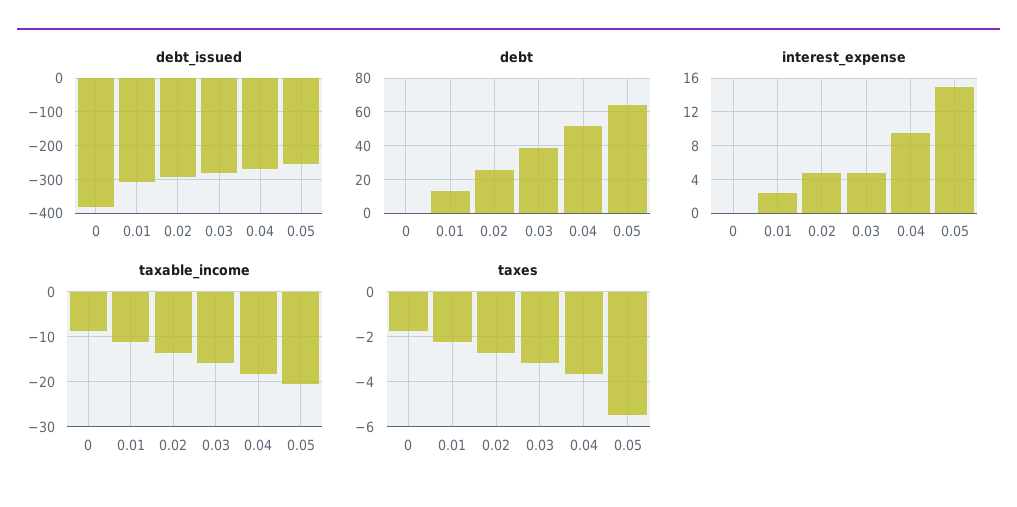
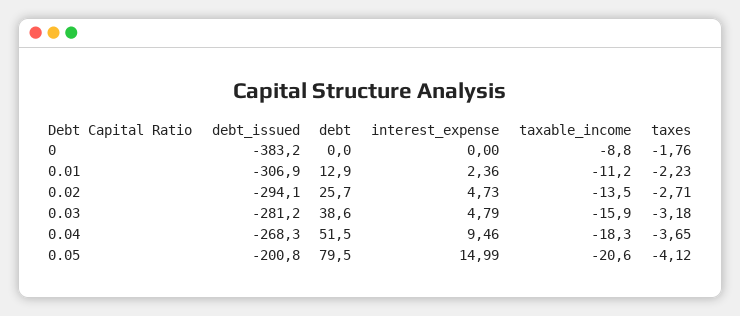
  {
    "debt_issued": {
      "0": -383.2,
      "0.01": -306.9,
      "0.02": -294.1,
      "0.03": -281.2,
      "0.04": -268.3,
-     "0.05": -260
+     "0.05": -200.8
    },
    "debt": {
      "0": 0,
      "0.01": 12.9,
      "0.02": 25.7,
      "0.03": 38.6,
      "0.04": 51.5,
-     "0.05": 65
+     "0.05": 79.5
    },
    "interest_expense": {
      "0": 0,
      "0.01": 2.36,
      "0.02": 4.73,
      "0.03": 4.79,
      "0.04": 9.46,
      "0.05": 14.99
    },
    "taxable_income": {
      "0": -8.8,
      "0.01": -11.2,
      "0.02": -13.5,
      "0.03": -15.9,
      "0.04": -18.3,
      "0.05": -20.6
    },
    "taxes": {
      "0": -1.76,
      "0.01": -2.23,
      "0.02": -2.71,
      "0.03": -3.18,
      "0.04": -3.65,
-     "0.05": -5.5
+     "0.05": -4.12
    }
  }

